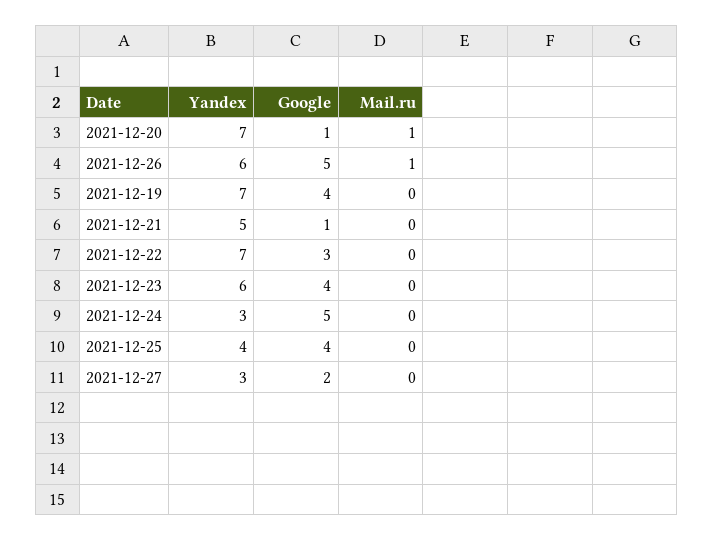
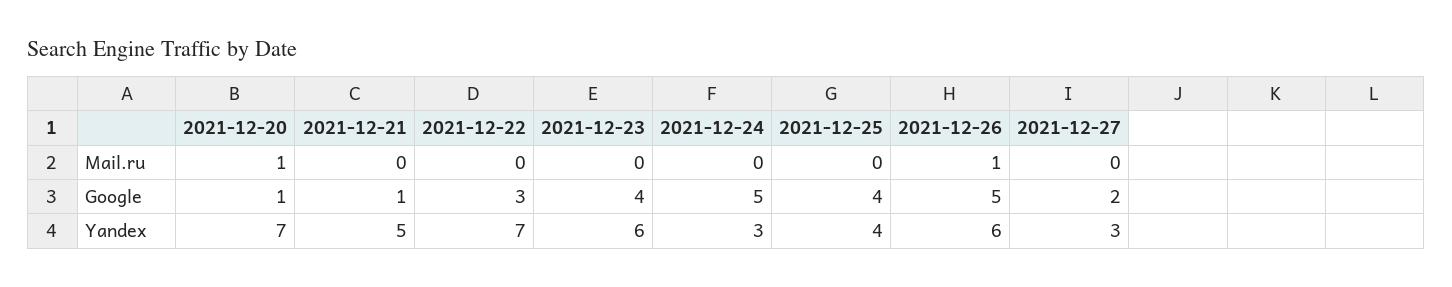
  {
    "Yandex": {
      "2021-12-20": 7,
      "2021-12-26": 6,
-     "2021-12-19": 7,
      "2021-12-21": 5,
      "2021-12-22": 7,
      "2021-12-23": 6,
      "2021-12-24": 3,
      "2021-12-25": 4,
      "2021-12-27": 3
    },
    "Google": {
      "2021-12-20": 1,
      "2021-12-26": 5,
-     "2021-12-19": 4,
      "2021-12-21": 1,
      "2021-12-22": 3,
      "2021-12-23": 4,
      "2021-12-24": 5,
      "2021-12-25": 4,
      "2021-12-27": 2
    },
    "Mail.ru": {
      "2021-12-20": 1,
      "2021-12-26": 1,
-     "2021-12-19": 0,
      "2021-12-21": 0,
      "2021-12-22": 0,
      "2021-12-23": 0,
      "2021-12-24": 0,
      "2021-12-25": 0,
      "2021-12-27": 0
    }
  }

